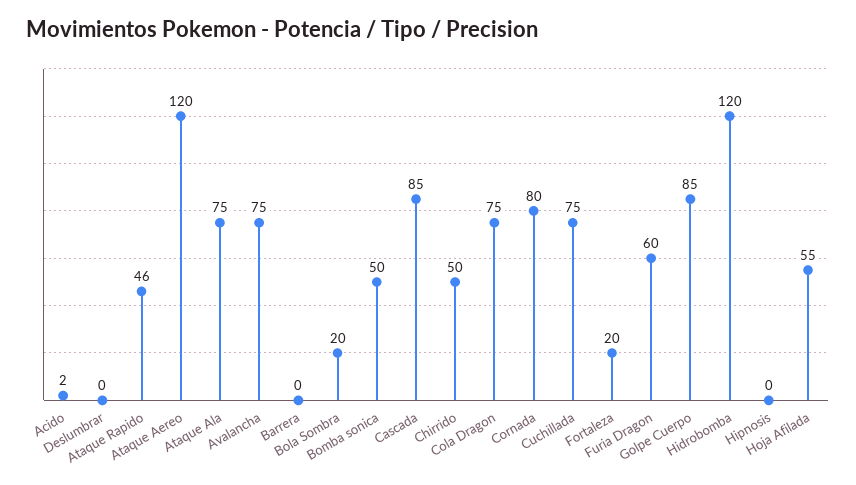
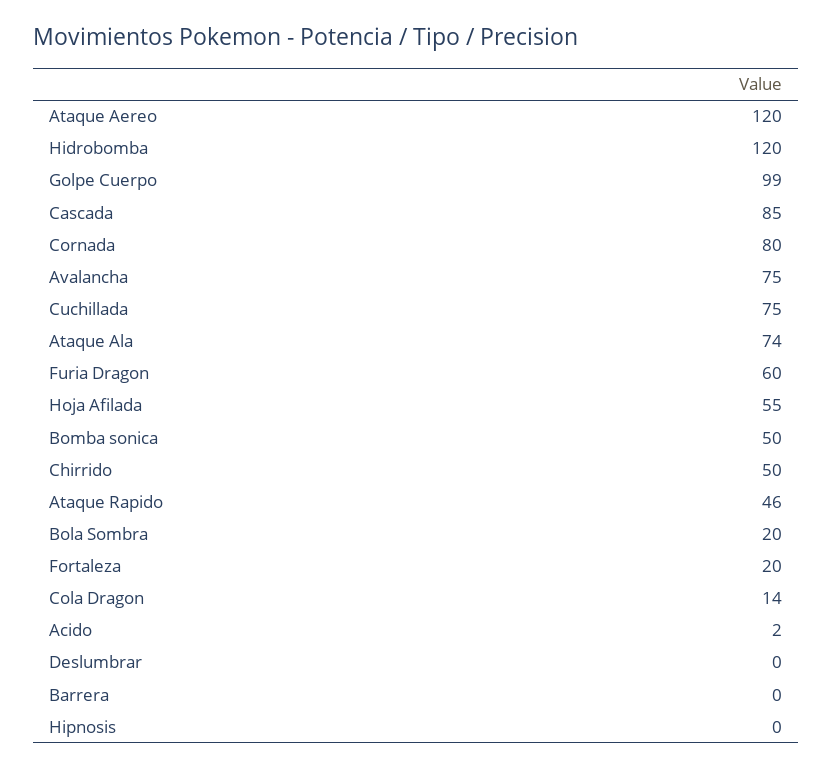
  {
    "Acido": 2,
    "Deslumbrar": 0,
    "Ataque Rapido": 46,
    "Ataque Aereo": 120,
-   "Ataque Ala": 75,
+   "Ataque Ala": 74,
    "Avalancha": 75,
    "Barrera": 0,
    "Bola Sombra": 20,
    "Bomba sonica": 50,
    "Cascada": 85,
    "Chirrido": 50,
-   "Cola Dragon": 75,
+   "Cola Dragon": 14,
    "Cornada": 80,
    "Cuchillada": 75,
    "Fortaleza": 20,
    "Furia Dragon": 60,
-   "Golpe Cuerpo": 85,
+   "Golpe Cuerpo": 99,
    "Hidrobomba": 120,
    "Hipnosis": 0,
    "Hoja Afilada": 55
  }

